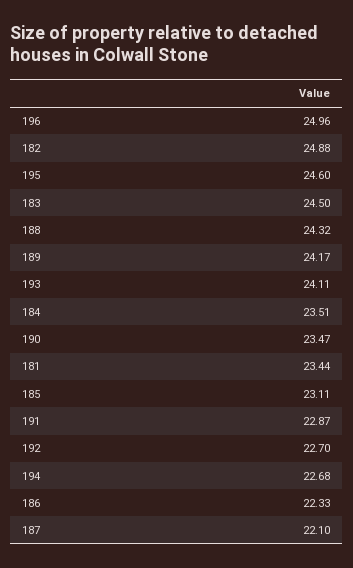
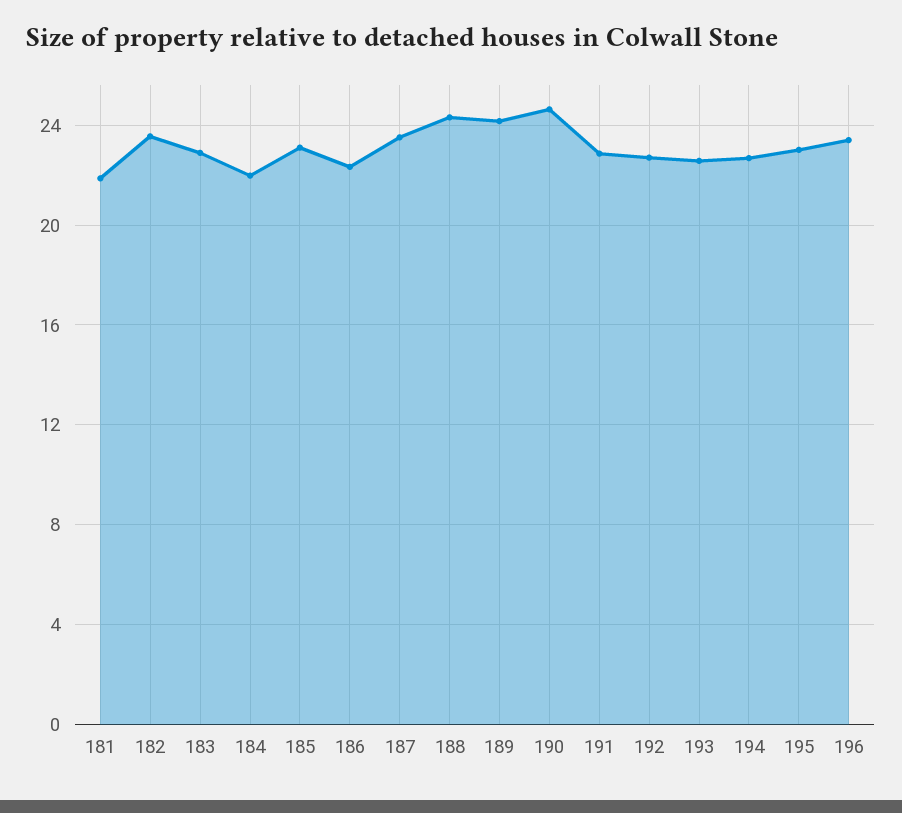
  {
-   "196": 24.96,
+   "196": 23.5,
-   "182": 24.88,
+   "182": 23.5,
-   "195": 24.6,
+   "195": 23,
-   "183": 24.5,
+   "183": 23,
    "188": 24.32,
    "189": 24.17,
-   "193": 24.11,
+   "193": 22.5,
-   "184": 23.51,
+   "184": 22,
-   "190": 23.47,
+   "190": 24.5,
-   "181": 23.44,
+   "181": 22,
    "185": 23.11,
    "191": 22.87,
    "192": 22.7,
    "194": 22.68,
    "186": 22.33,
-   "187": 22.1
+   "187": 23.5
  }

